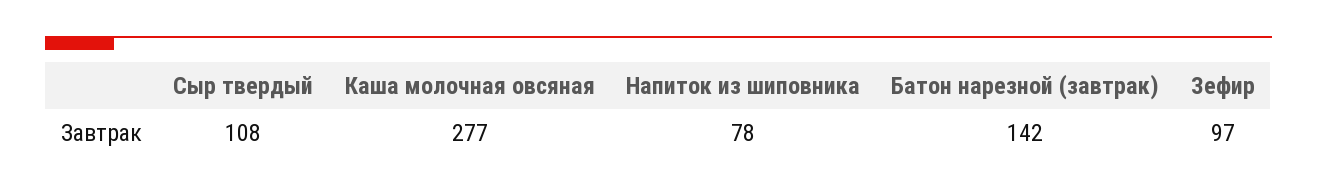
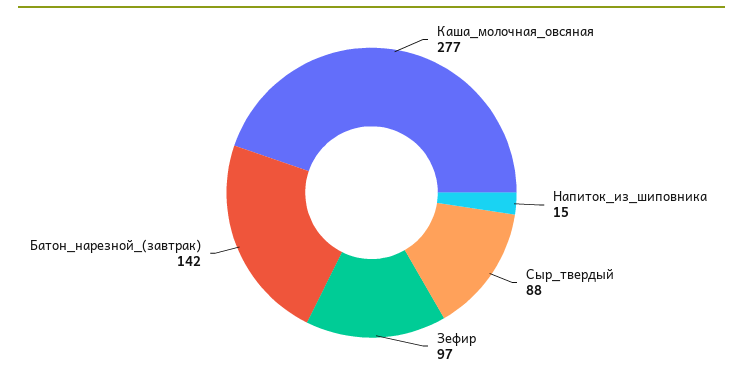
  {
-   "Сыр твердый": 108,
+   "Сыр твердый": 88,
    "Каша молочная овсяная": 277,
-   "Напиток из шиповника": 78,
+   "Напиток из шиповника": 15,
    "Батон нарезной (завтрак)": 142,
    "Зефир": 97
  }

